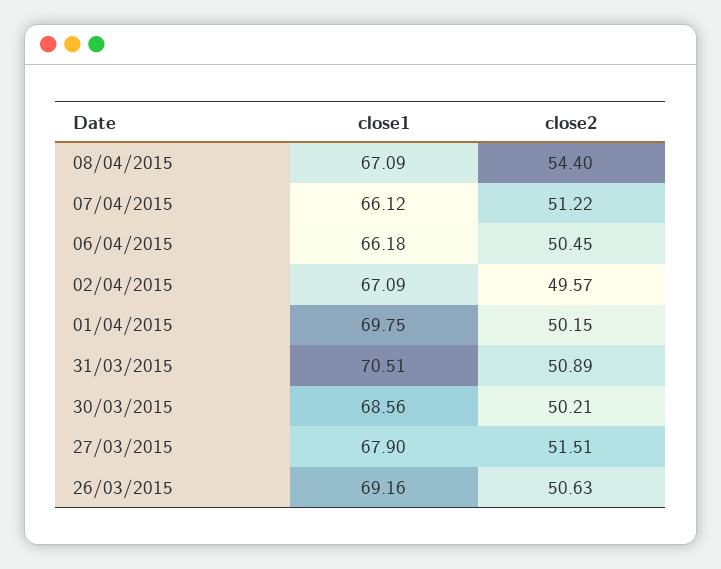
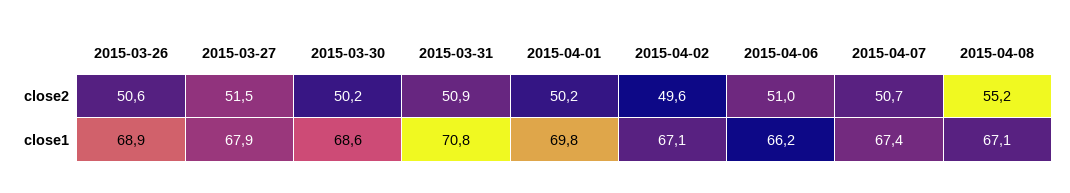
  {
    "close1": {
      "08/04/2015": 67.09,
-     "07/04/2015": 66.12,
+     "07/04/2015": 67.4,
      "06/04/2015": 66.18,
      "02/04/2015": 67.09,
      "01/04/2015": 69.75,
-     "31/03/2015": 70.51,
+     "31/03/2015": 70.8,
      "30/03/2015": 68.56,
      "27/03/2015": 67.9,
-     "26/03/2015": 69.16
+     "26/03/2015": 68.9
    },
    "close2": {
-     "08/04/2015": 54.4,
+     "08/04/2015": 55.2,
-     "07/04/2015": 51.22,
+     "07/04/2015": 50.7,
-     "06/04/2015": 50.45,
+     "06/04/2015": 51,
      "02/04/2015": 49.57,
      "01/04/2015": 50.15,
      "31/03/2015": 50.89,
      "30/03/2015": 50.21,
      "27/03/2015": 51.51,
      "26/03/2015": 50.63
    }
  }

